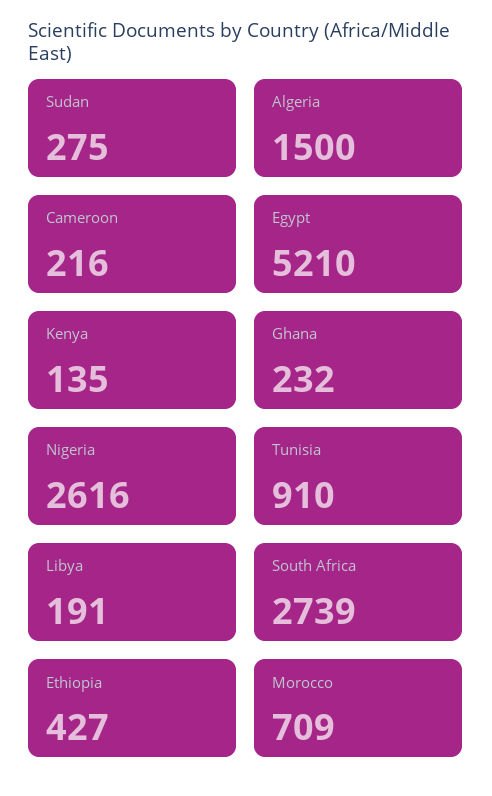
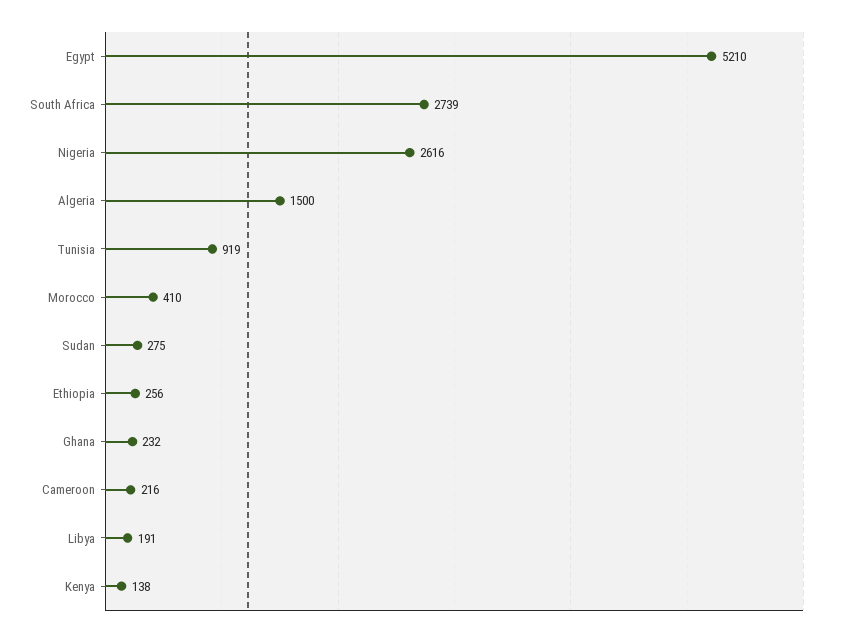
  {
    "Sudan": 275,
    "Algeria": 1500,
    "Cameroon": 216,
    "Egypt": 5210,
-   "Kenya": 135,
+   "Kenya": 138,
    "Ghana": 232,
    "Nigeria": 2616,
-   "Tunisia": 910,
+   "Tunisia": 919,
    "Libya": 191,
    "South Africa": 2739,
-   "Ethiopia": 427,
+   "Ethiopia": 256,
-   "Morocco": 709
+   "Morocco": 410
  }

